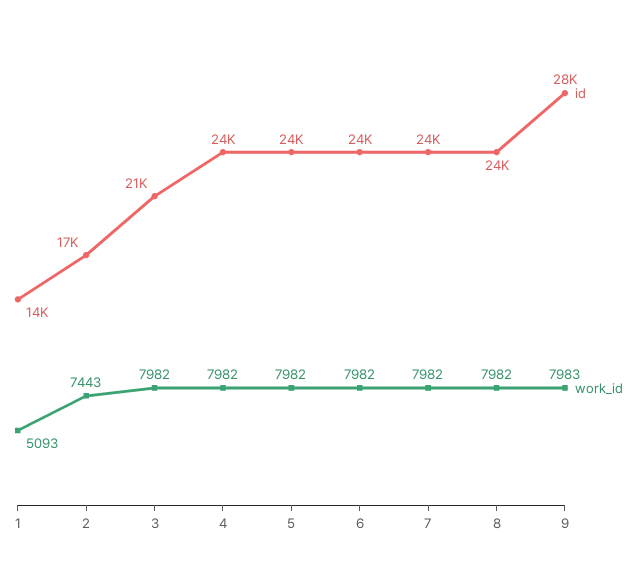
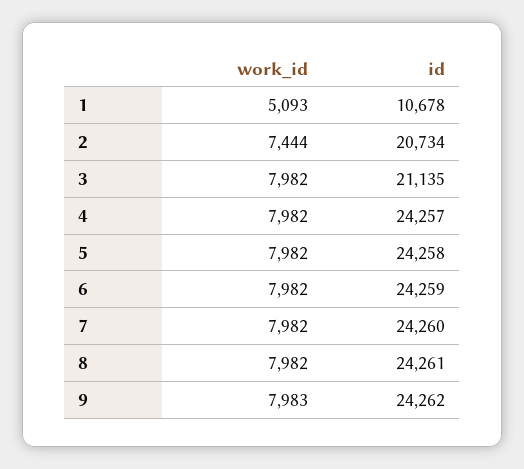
  {
    "id": {
-     "1": 14000,
+     "1": 10678,
-     "2": 17000,
+     "2": 20734,
      "3": 21135,
      "4": 24257,
      "5": 24258,
      "6": 24259,
      "7": 24260,
      "8": 24261,
-     "9": 28000
+     "9": 24262
    },
    "work_id": {
      "1": 5093,
-     "2": 7443,
+     "2": 7444,
      "3": 7982,
      "4": 7982,
      "5": 7982,
      "6": 7982,
      "7": 7982,
      "8": 7982,
      "9": 7983
    }
  }

